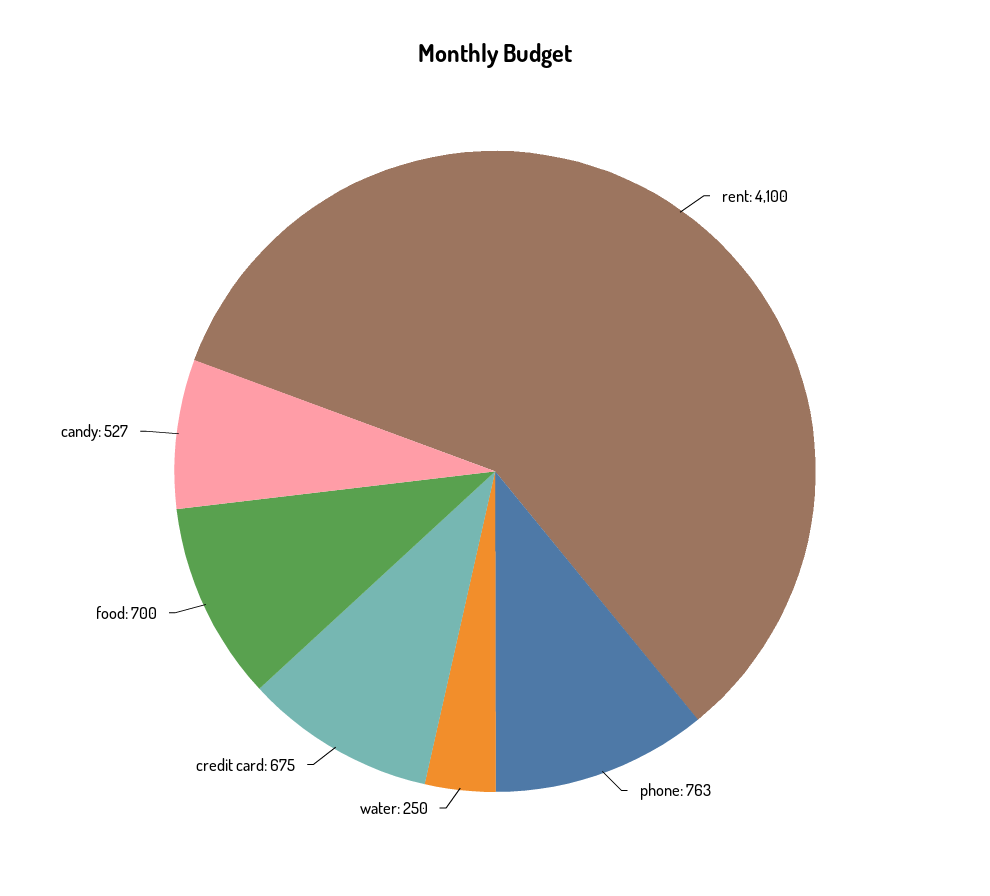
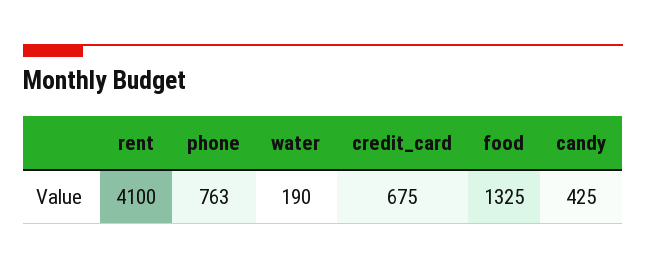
  {
    "rent": 4100,
    "phone": 763,
-   "water": 250,
+   "water": 190,
    "credit card": 675,
-   "food": 700,
+   "food": 1325,
-   "candy": 527
+   "candy": 425
  }

